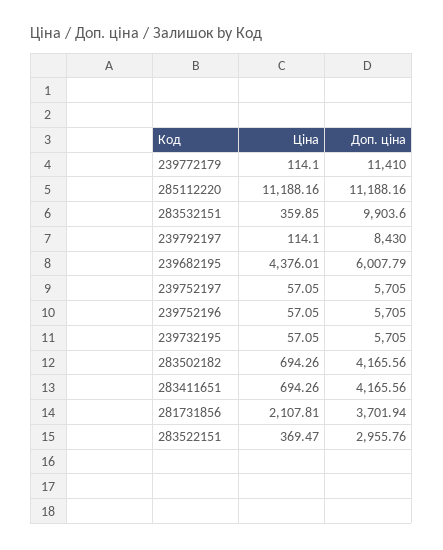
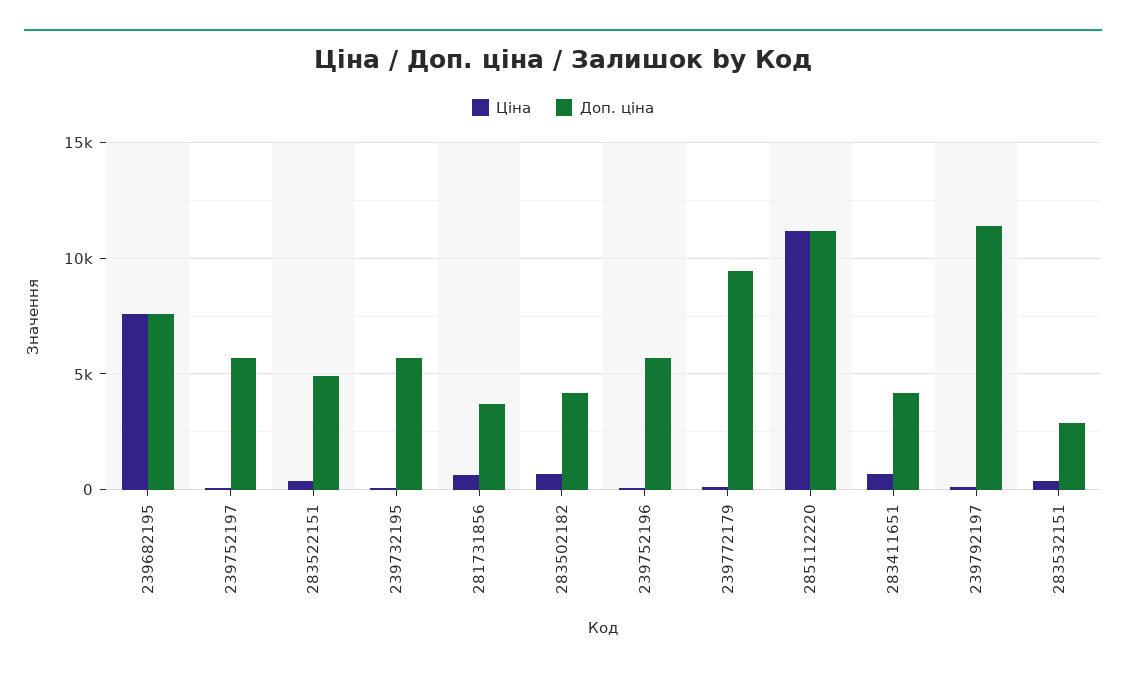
  {
    "Ціна": {
      "239772179": 114.1,
      "285112220": 11188.16,
      "283532151": 359.85,
      "239792197": 114.1,
-     "239682195": 4376.01,
+     "239682195": 7500,
      "239752197": 57.05,
      "239752196": 57.05,
      "239732195": 57.05,
      "283502182": 694.26,
      "283411651": 694.26,
-     "281731856": 2107.81,
+     "281731856": 500,
      "283522151": 369.47
    },
    "Доп. ціна": {
-     "239772179": 11410,
+     "239772179": 9500,
      "285112220": 11188.16,
-     "283532151": 9903.6,
+     "283532151": 3000,
-     "239792197": 8430,
+     "239792197": 11500,
-     "239682195": 6007.79,
+     "239682195": 7500,
      "239752197": 5705,
      "239752196": 5705,
      "239732195": 5705,
      "283502182": 4165.56,
      "283411651": 4165.56,
      "281731856": 3701.94,
-     "283522151": 2955.76
+     "283522151": 5000
    }
  }

